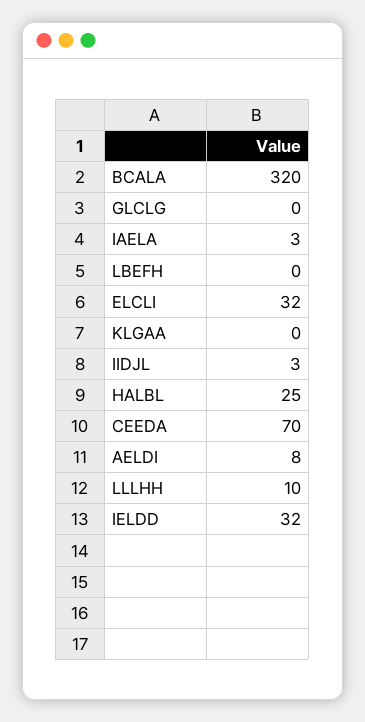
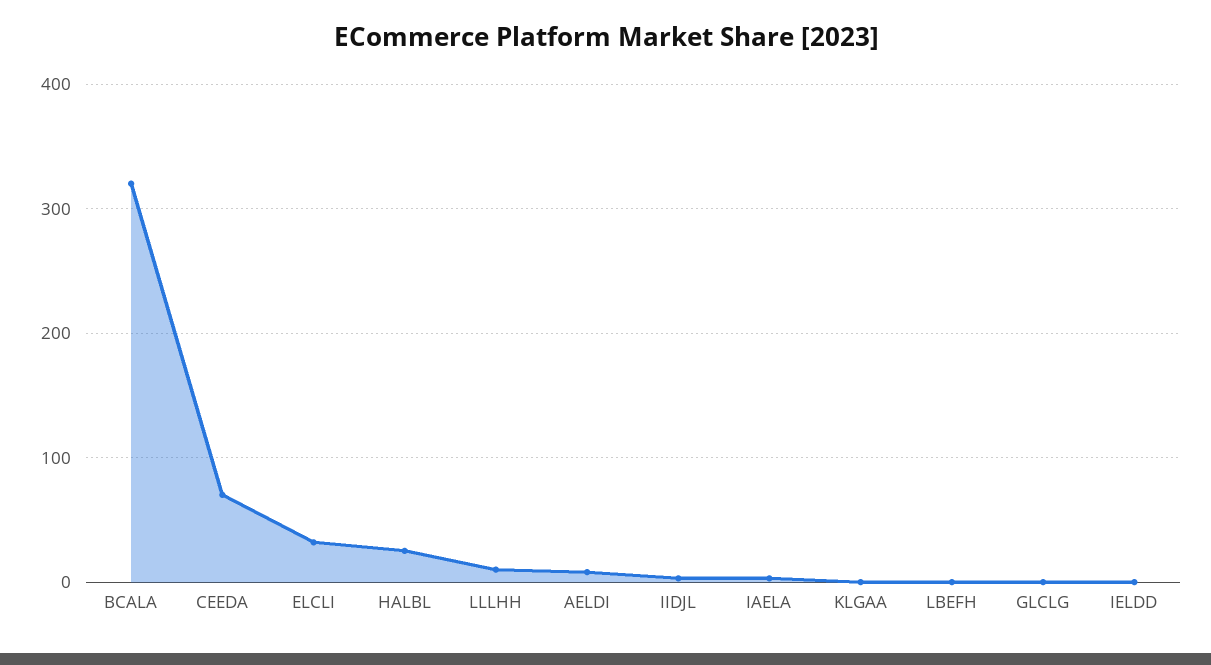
  {
    "BCALA": 320,
    "GLCLG": 0,
    "IAELA": 3,
    "LBEFH": 0,
    "ELCLI": 32,
    "KLGAA": 0,
    "IIDJL": 3,
    "HALBL": 25,
    "CEEDA": 70,
    "AELDI": 8,
    "LLLHH": 10,
-   "IELDD": 32
+   "IELDD": 0
  }

